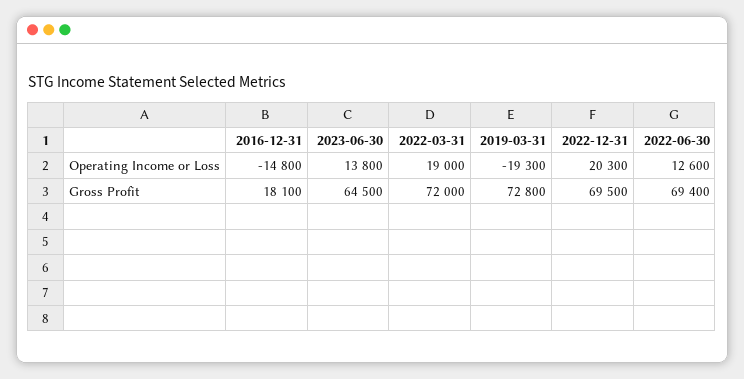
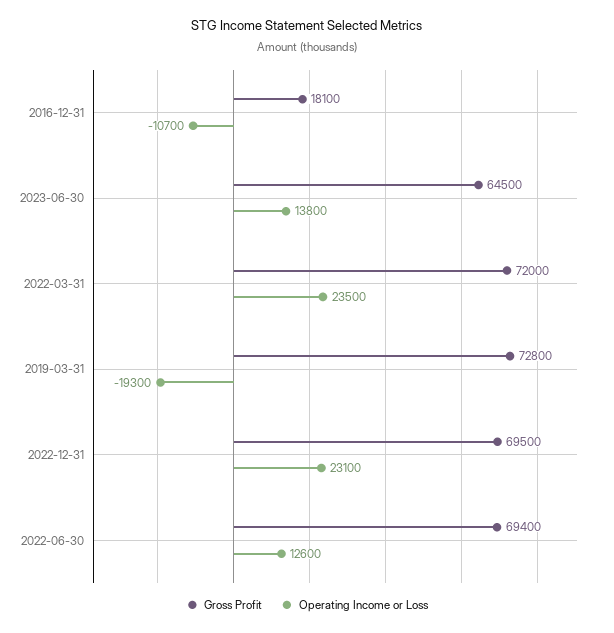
  {
    "Operating Income or Loss": {
-     "2016-12-31": -14800,
+     "2016-12-31": -10700,
      "2023-06-30": 13800,
-     "2022-03-31": 19000,
+     "2022-03-31": 23500,
      "2019-03-31": -19300,
-     "2022-12-31": 20300,
+     "2022-12-31": 23100,
      "2022-06-30": 12600
    },
    "Gross Profit": {
      "2016-12-31": 18100,
      "2023-06-30": 64500,
      "2022-03-31": 72000,
      "2019-03-31": 72800,
      "2022-12-31": 69500,
      "2022-06-30": 69400
    }
  }

